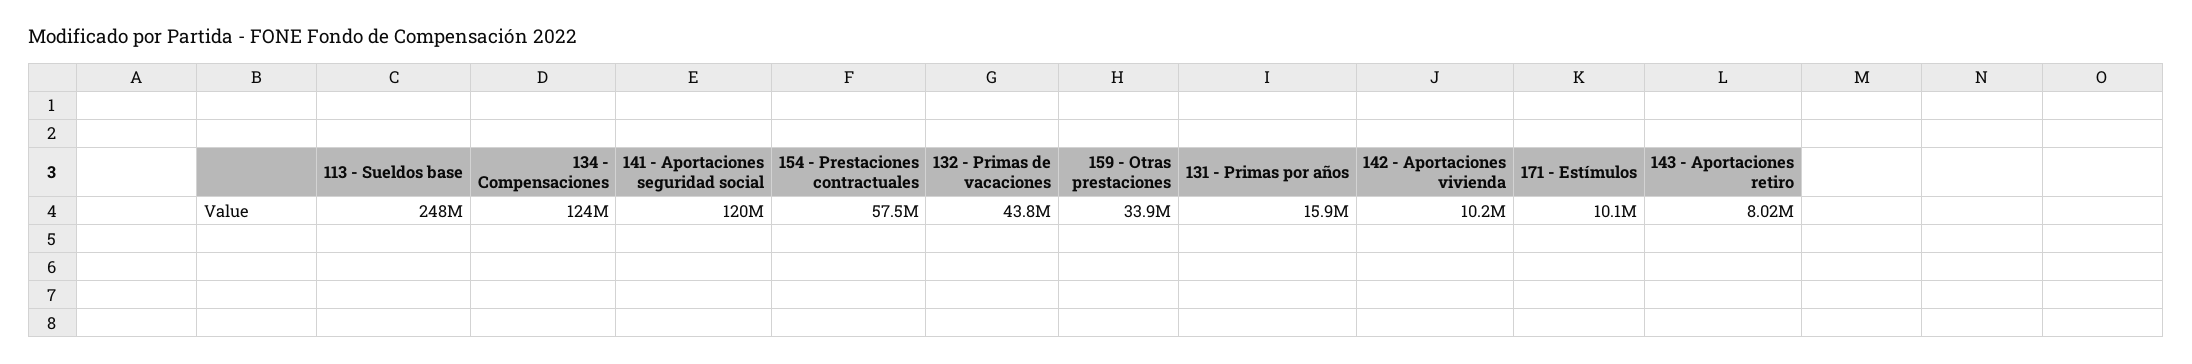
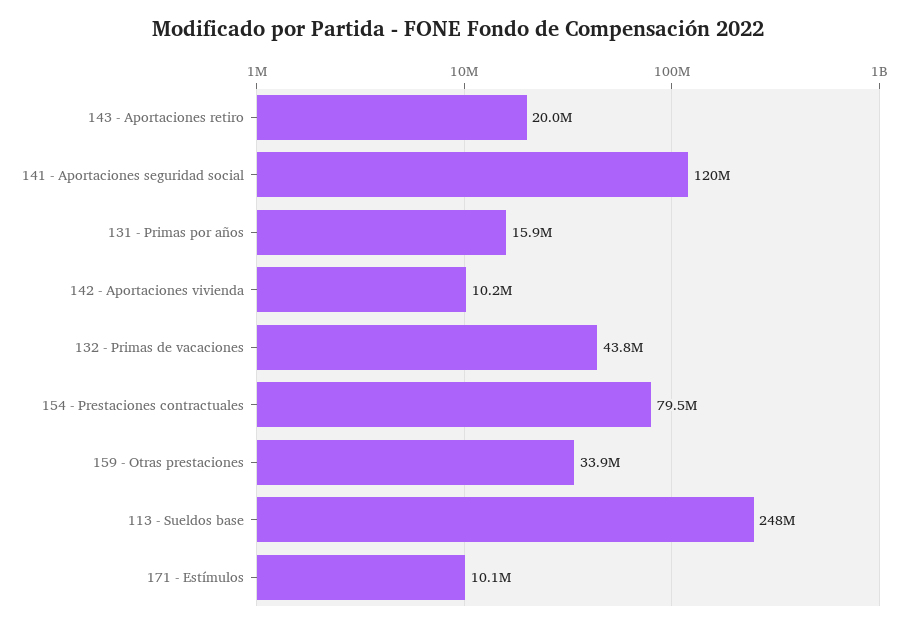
  {
    "113 - Sueldos base": 248000000,
-   "134 - Compensaciones": 124000000,
    "141 - Aportaciones seguridad social": 120000000,
-   "154 - Prestaciones contractuales": 57500000,
+   "154 - Prestaciones contractuales": 79500000,
    "132 - Primas de vacaciones": 43800000,
    "159 - Otras prestaciones": 33900000,
    "131 - Primas por años": 15900000,
    "142 - Aportaciones vivienda": 10200000,
    "171 - Estímulos": 10100000,
-   "143 - Aportaciones retiro": 8020000
+   "143 - Aportaciones retiro": 20000000
  }

